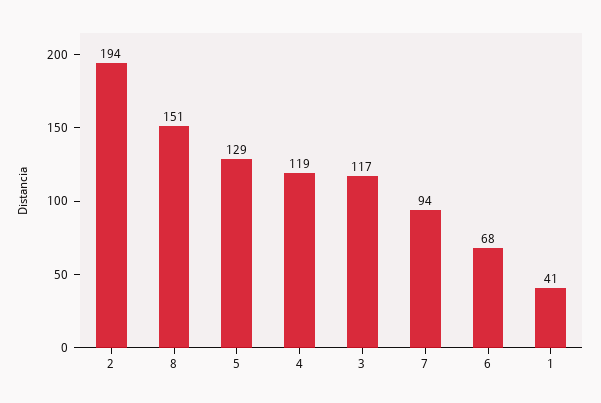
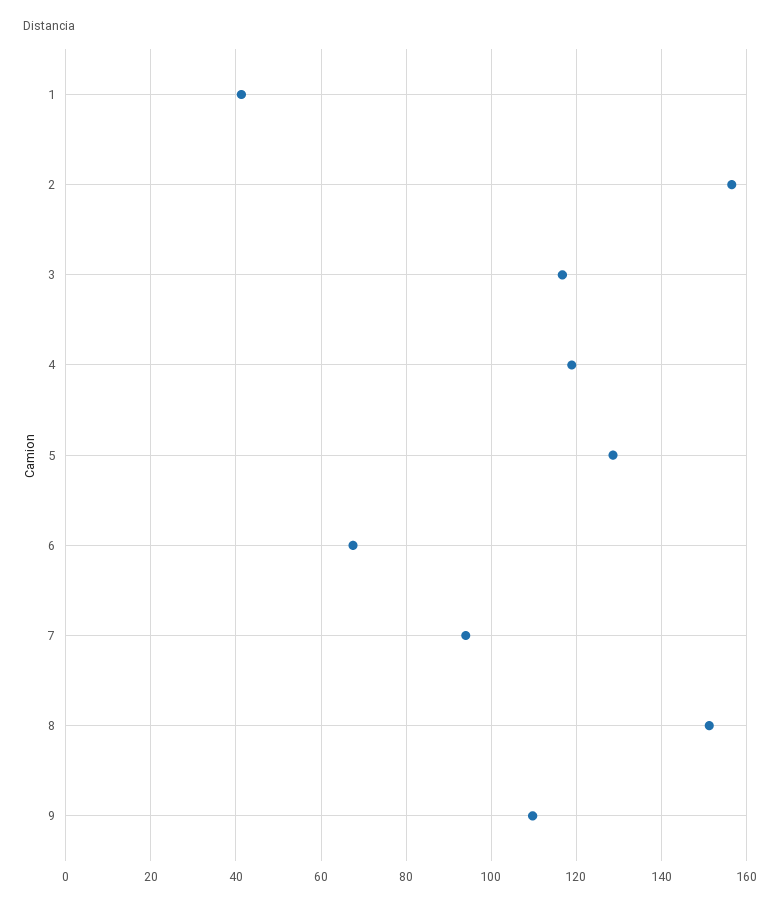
  {
-   "2": 194,
+   "2": 156,
    "8": 151,
    "5": 129,
    "4": 119,
    "3": 117,
    "7": 94,
    "6": 68,
-   "1": 41
+   "1": 41,
+   "9": 110
  }

